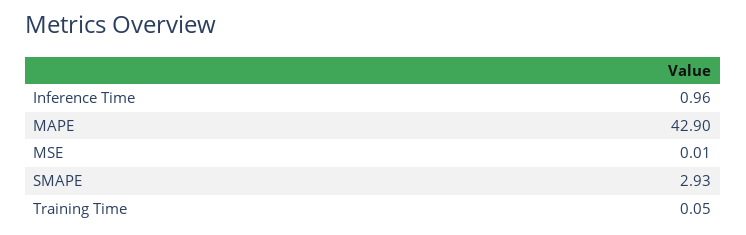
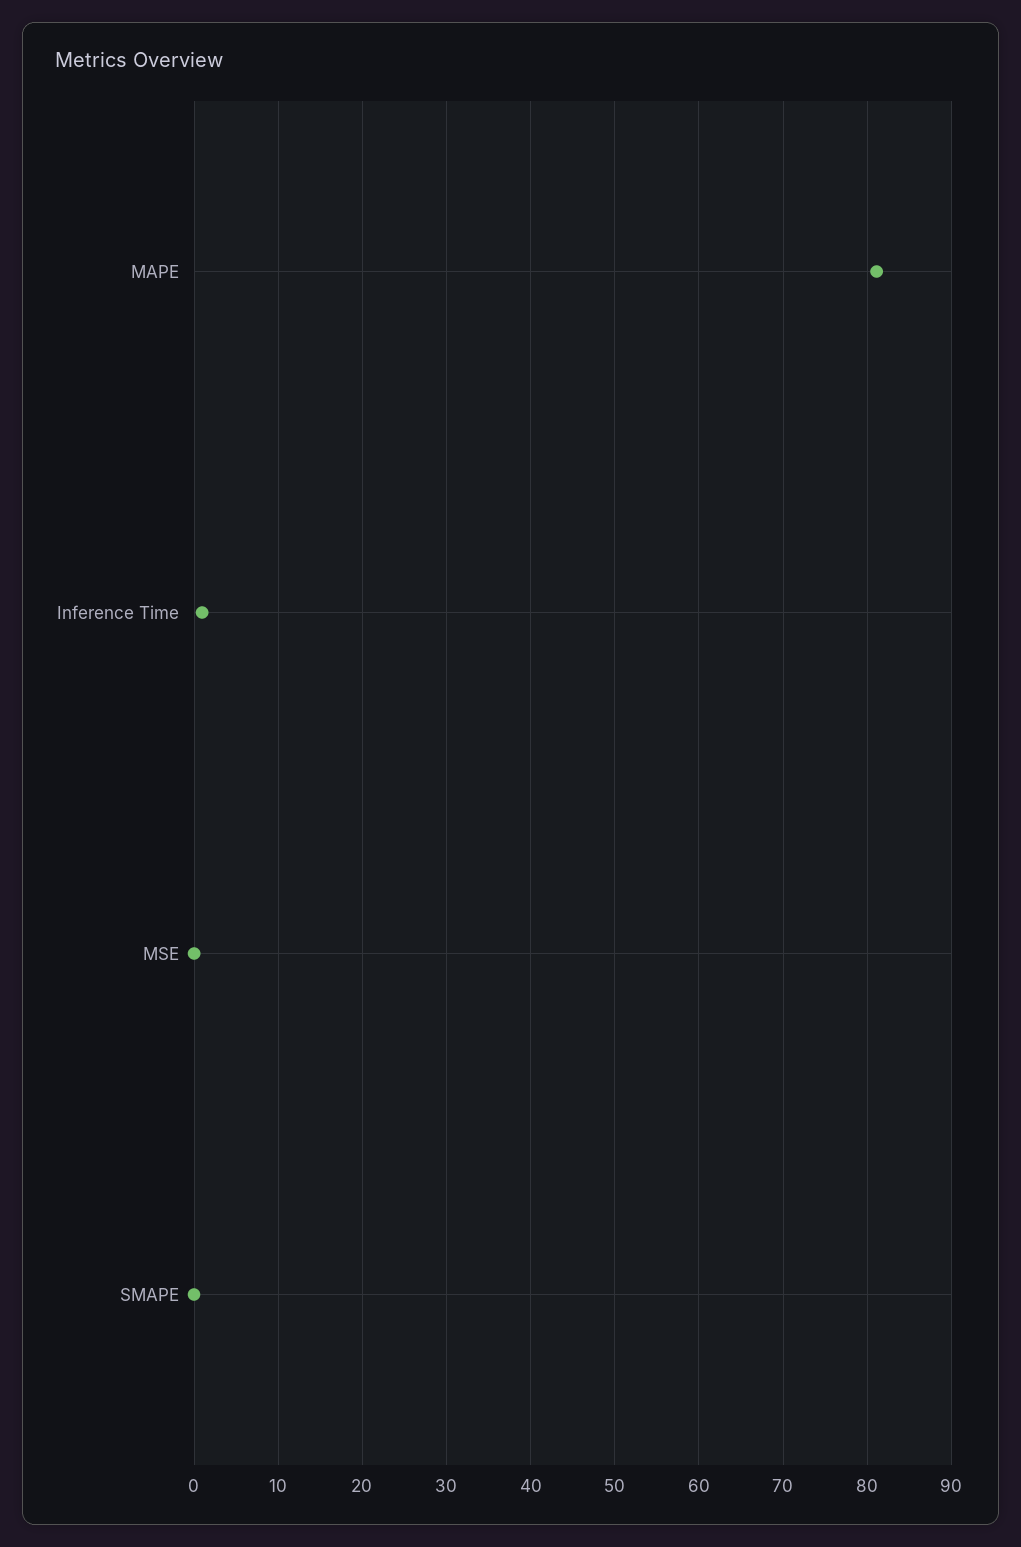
  {
    "Inference Time": 0.96,
-   "MAPE": 42.9,
+   "MAPE": 81,
    "MSE": 0.01,
-   "SMAPE": 2.93,
+   "SMAPE": 0
-   "Training Time": 0.05
  }

